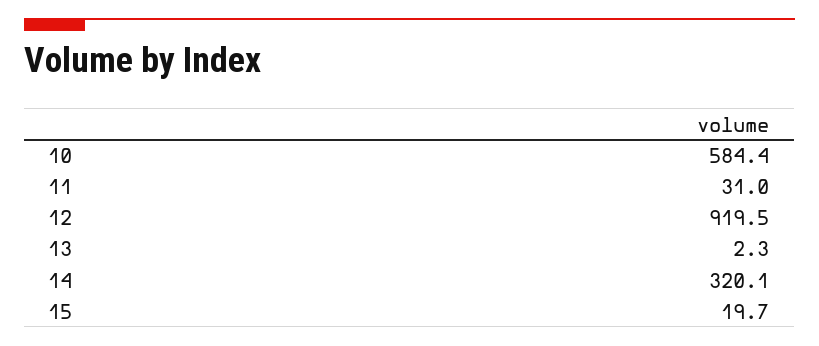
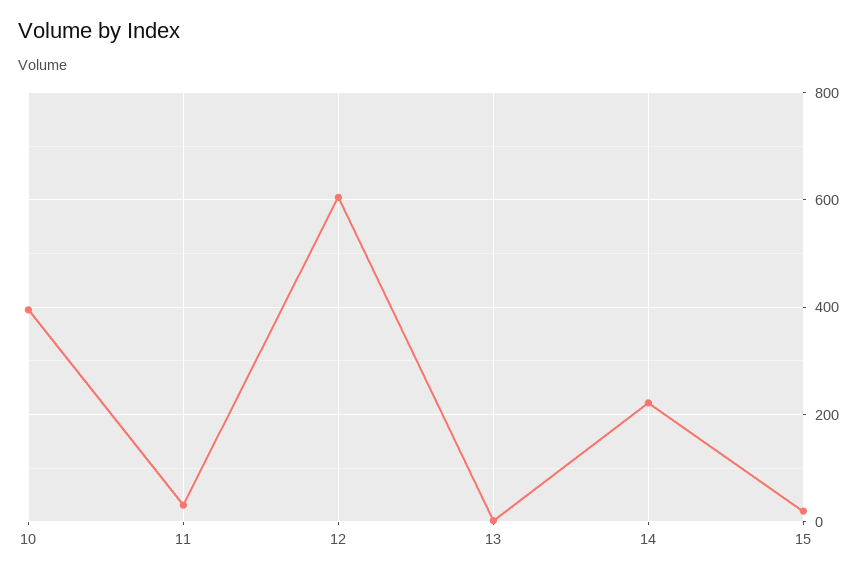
  {
-   "10": 584.4,
+   "10": 400,
    "11": 31,
-   "12": 919.5,
+   "12": 600,
    "13": 2.3,
-   "14": 320.1,
+   "14": 220,
    "15": 19.7
  }

